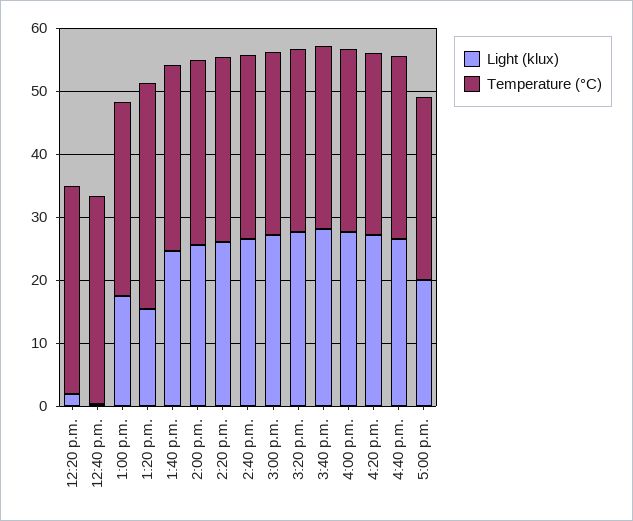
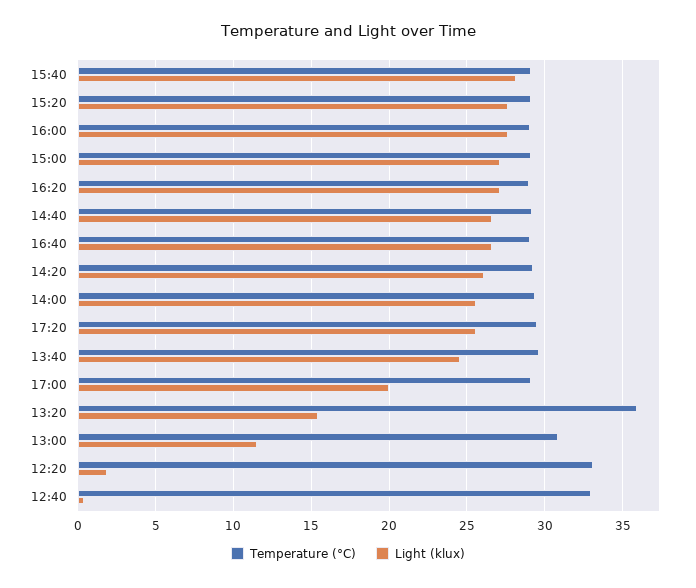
  {
    "Light (klux)": {
      "12:20 p.m.": 2,
      "12:40 p.m.": 0.5,
-     "1:00 p.m.": 18,
+     "1:00 p.m.": 11.5,
      "1:20 p.m.": 15.5,
      "1:40 p.m.": 24.5,
      "2:00 p.m.": 25.5,
      "2:20 p.m.": 26,
      "2:40 p.m.": 26.5,
      "3:00 p.m.": 27,
      "3:20 p.m.": 27.5,
      "3:40 p.m.": 28,
      "4:00 p.m.": 27.5,
      "4:20 p.m.": 27,
      "4:40 p.m.": 26.5,
-     "5:00 p.m.": 20
+     "5:00 p.m.": 20,
+     "17:20": 25.5
    },
    "Temperature (°C)": {
      "12:20 p.m.": 33,
      "12:40 p.m.": 33,
      "1:00 p.m.": 31,
      "1:20 p.m.": 36,
      "1:40 p.m.": 29.5,
      "2:00 p.m.": 29.5,
      "2:20 p.m.": 29.5,
      "2:40 p.m.": 29,
      "3:00 p.m.": 29,
      "3:20 p.m.": 29,
      "3:40 p.m.": 29,
      "4:00 p.m.": 29,
      "4:20 p.m.": 29,
      "4:40 p.m.": 29,
-     "5:00 p.m.": 29
+     "5:00 p.m.": 29,
+     "17:20": 29.5
    }
  }

